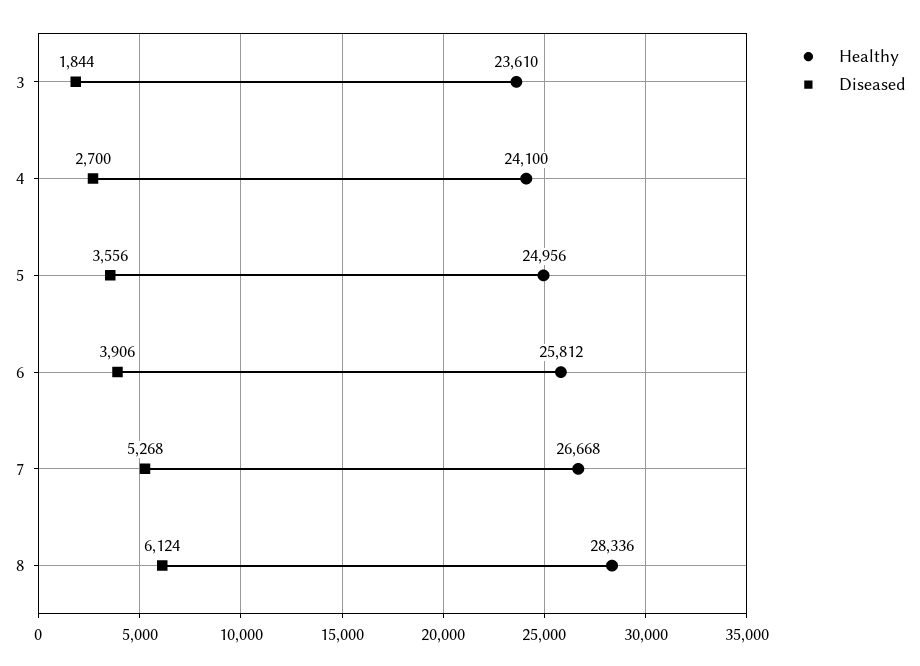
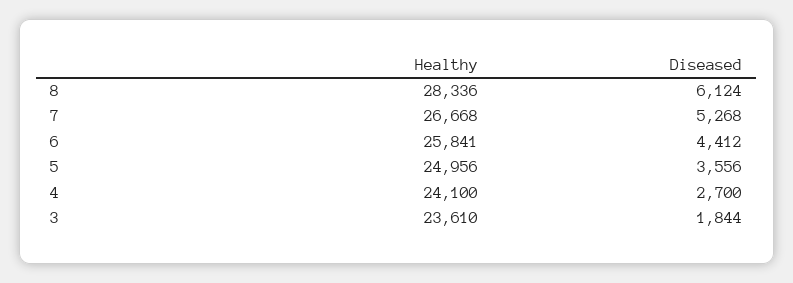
  {
    "Healthy": {
      "3": 23610,
      "4": 24100,
      "5": 24956,
-     "6": 25812,
+     "6": 25841,
      "7": 26668,
      "8": 28336
    },
    "Diseased": {
      "3": 1844,
      "4": 2700,
      "5": 3556,
-     "6": 3906,
+     "6": 4412,
      "7": 5268,
      "8": 6124
    }
  }

